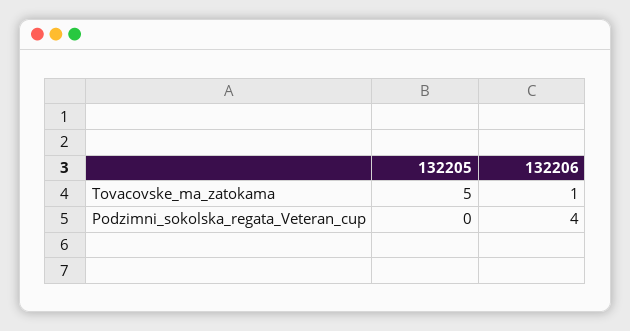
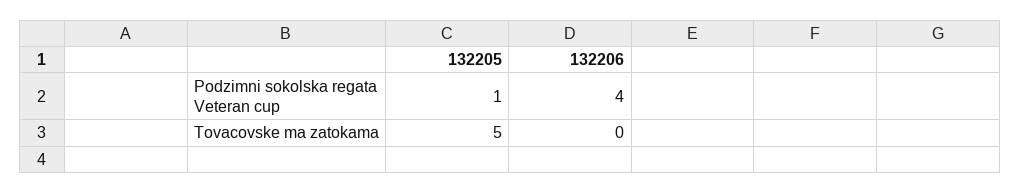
  {
    "132205": {
      "Tovacovske_ma_zatokama": 5,
-     "Podzimni_sokolska_regata_Veteran_cup": 0
+     "Podzimni_sokolska_regata_Veteran_cup": 1
    },
    "132206": {
-     "Tovacovske_ma_zatokama": 1,
+     "Tovacovske_ma_zatokama": 0,
      "Podzimni_sokolska_regata_Veteran_cup": 4
    }
  }

